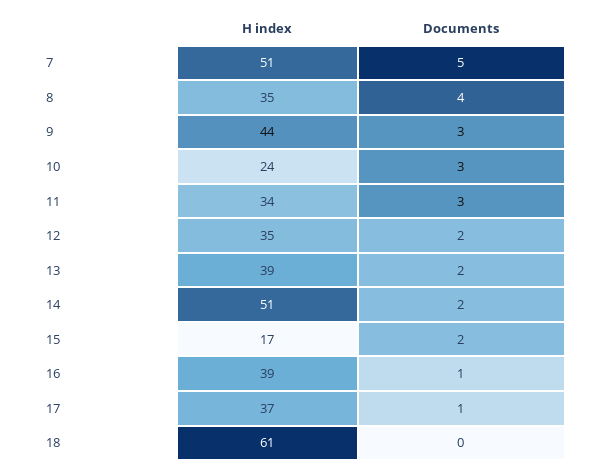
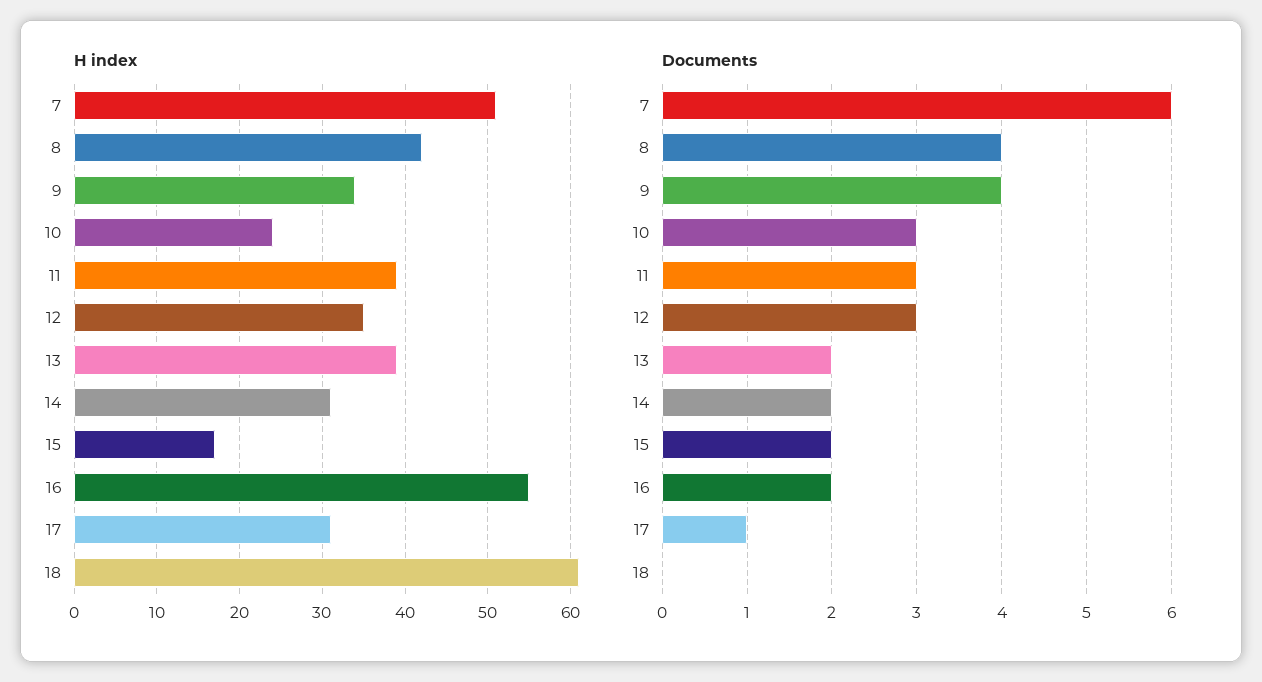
  {
    "H index": {
      "7": 51,
-     "8": 35,
+     "8": 42,
-     "9": 44,
+     "9": 34,
      "10": 24,
-     "11": 34,
+     "11": 39,
      "12": 35,
      "13": 39,
-     "14": 51,
+     "14": 31,
      "15": 17,
-     "16": 39,
+     "16": 55,
-     "17": 37,
+     "17": 31,
      "18": 61
    },
    "Documents": {
-     "7": 5,
+     "7": 6,
      "8": 4,
-     "9": 3,
+     "9": 4,
      "10": 3,
      "11": 3,
-     "12": 2,
+     "12": 3,
      "13": 2,
      "14": 2,
      "15": 2,
-     "16": 1,
+     "16": 2,
      "17": 1,
      "18": 0
    }
  }

